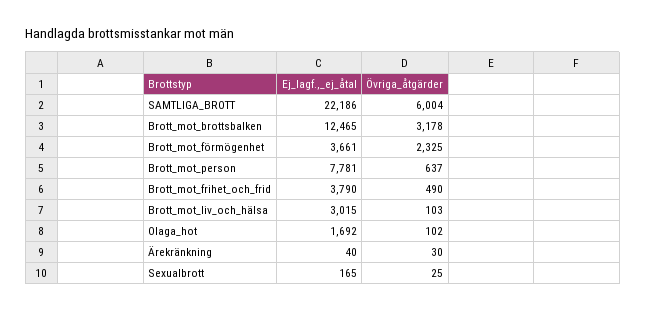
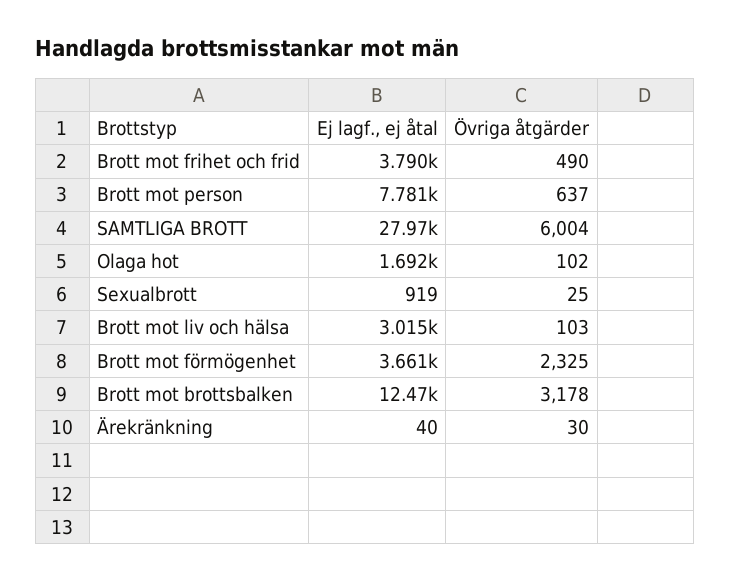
  {
    "Ej_lagf.,_ej_åtal": {
-     "SAMTLIGA_BROTT": 22186,
+     "SAMTLIGA_BROTT": 27970,
      "Brott_mot_brottsbalken": 12465,
      "Brott_mot_förmögenhet": 3661,
      "Brott_mot_person": 7781,
      "Brott_mot_frihet_och_frid": 3790,
      "Brott_mot_liv_och_hälsa": 3015,
      "Olaga_hot": 1692,
      "Ärekränkning": 40,
-     "Sexualbrott": 165
+     "Sexualbrott": 919
    },
    "Övriga_åtgärder": {
      "SAMTLIGA_BROTT": 6004,
      "Brott_mot_brottsbalken": 3178,
      "Brott_mot_förmögenhet": 2325,
      "Brott_mot_person": 637,
      "Brott_mot_frihet_och_frid": 490,
      "Brott_mot_liv_och_hälsa": 103,
      "Olaga_hot": 102,
      "Ärekränkning": 30,
      "Sexualbrott": 25
    }
  }

